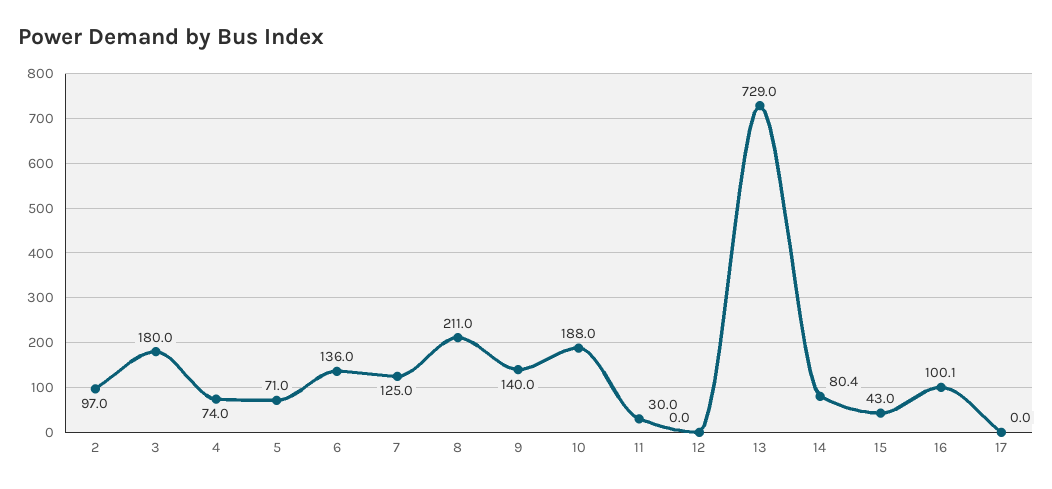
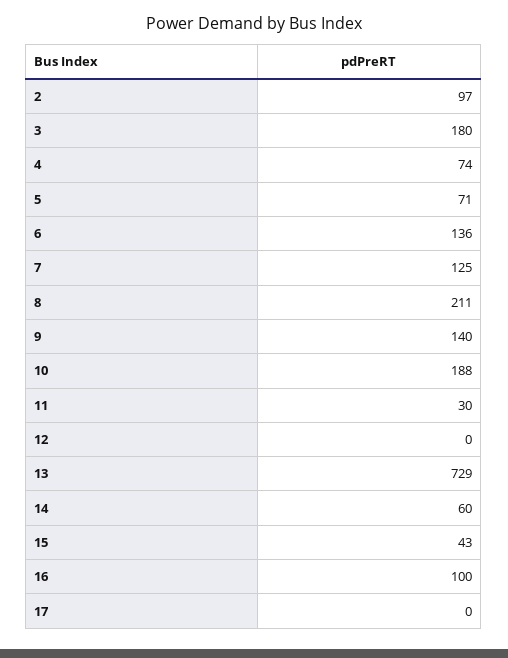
  {
    "2": 97,
    "3": 180,
    "4": 74,
    "5": 71,
    "6": 136,
    "7": 125,
    "8": 211,
    "9": 140,
    "10": 188,
    "11": 30,
    "12": 0,
    "13": 729,
-   "14": 80.4,
+   "14": 60,
    "15": 43,
-   "16": 100.1,
+   "16": 100,
    "17": 0
  }

